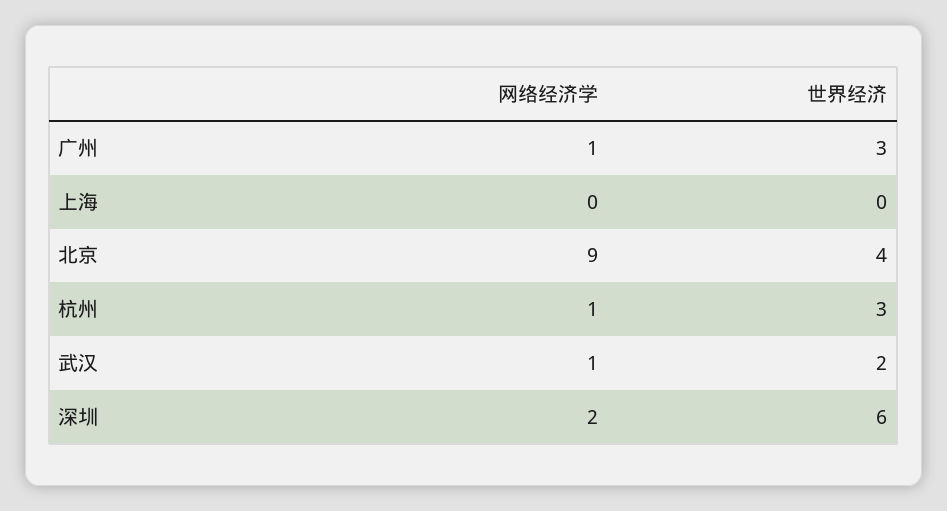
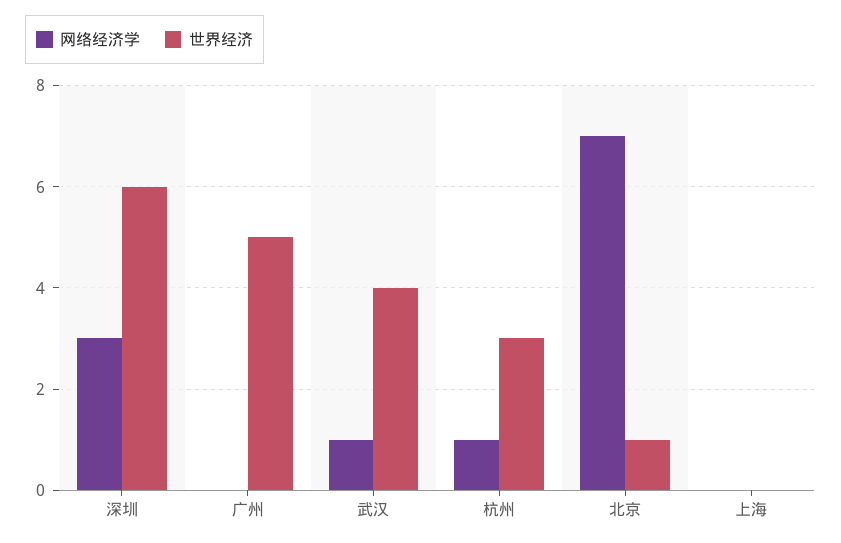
  {
    "网络经济学": {
-     "广州": 1,
+     "广州": 0,
      "上海": 0,
-     "北京": 9,
+     "北京": 7,
      "杭州": 1,
      "武汉": 1,
-     "深圳": 2
+     "深圳": 3
    },
    "世界经济": {
-     "广州": 3,
+     "广州": 5,
      "上海": 0,
-     "北京": 4,
+     "北京": 1,
      "杭州": 3,
-     "武汉": 2,
+     "武汉": 4,
      "深圳": 6
    }
  }

